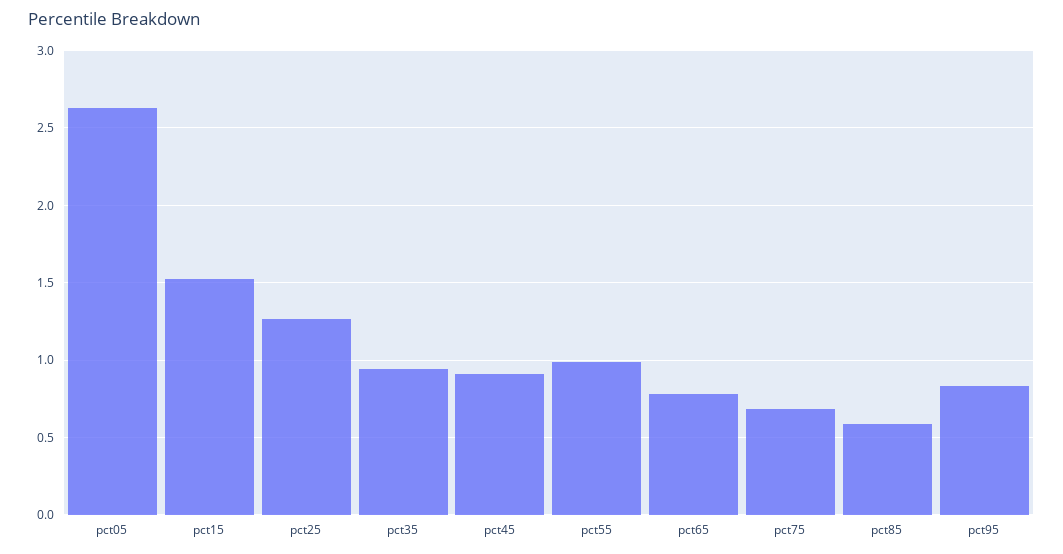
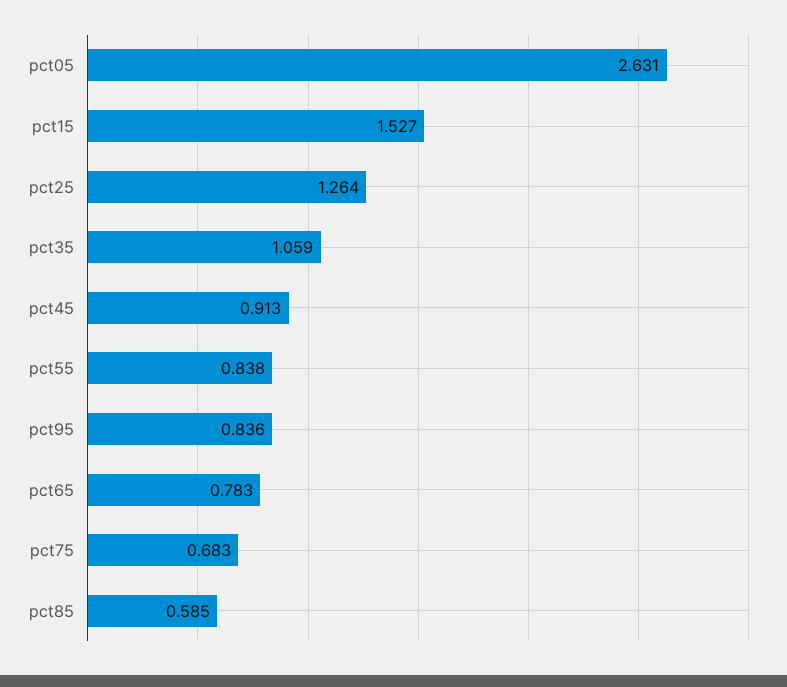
  {
    "pct05": 2.631,
    "pct15": 1.527,
    "pct25": 1.264,
-   "pct35": 0.95,
+   "pct35": 1.059,
    "pct45": 0.913,
-   "pct55": 1,
+   "pct55": 0.838,
    "pct65": 0.783,
    "pct75": 0.683,
    "pct85": 0.585,
    "pct95": 0.836
  }

